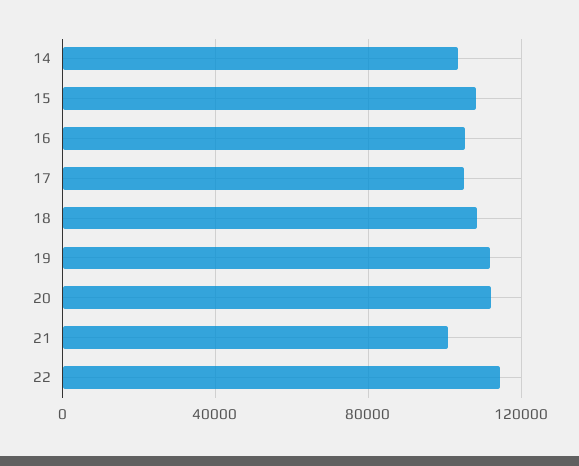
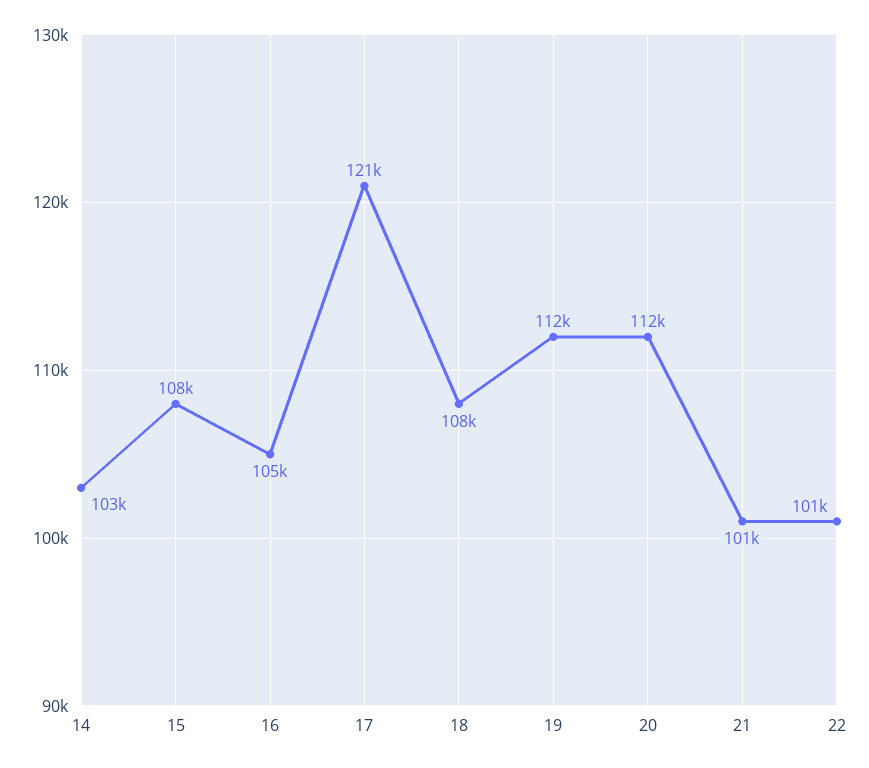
  {
    "14": 103000,
    "15": 108000,
    "16": 105000,
-   "17": 105000,
+   "17": 121000,
    "18": 108000,
    "19": 112000,
    "20": 112000,
    "21": 101000,
-   "22": 115000
+   "22": 101000
  }

